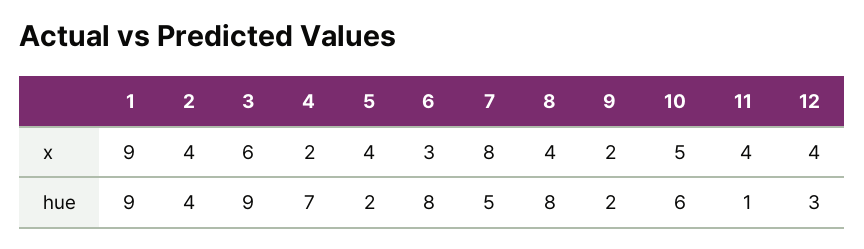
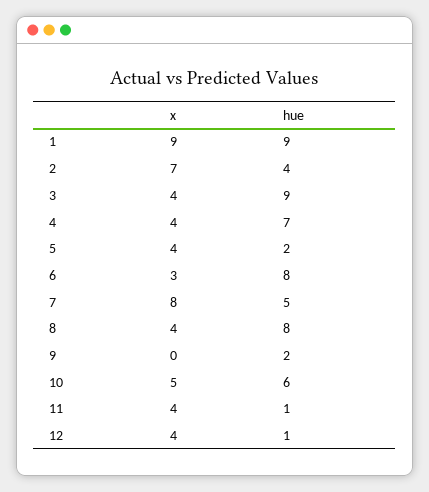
  {
    "1": {
      "x": 9,
      "hue": 9
    },
    "2": {
-     "x": 4,
+     "x": 7,
      "hue": 4
    },
    "3": {
-     "x": 6,
+     "x": 4,
      "hue": 9
    },
    "4": {
-     "x": 2,
+     "x": 4,
      "hue": 7
    },
    "5": {
      "x": 4,
      "hue": 2
    },
    "6": {
      "x": 3,
      "hue": 8
    },
    "7": {
      "x": 8,
      "hue": 5
    },
    "8": {
      "x": 4,
      "hue": 8
    },
    "9": {
-     "x": 2,
+     "x": 0,
      "hue": 2
    },
    "10": {
      "x": 5,
      "hue": 6
    },
    "11": {
      "x": 4,
      "hue": 1
    },
    "12": {
      "x": 4,
-     "hue": 3
+     "hue": 1
    }
  }

